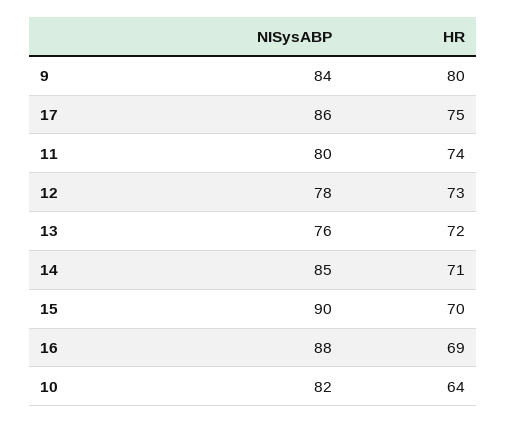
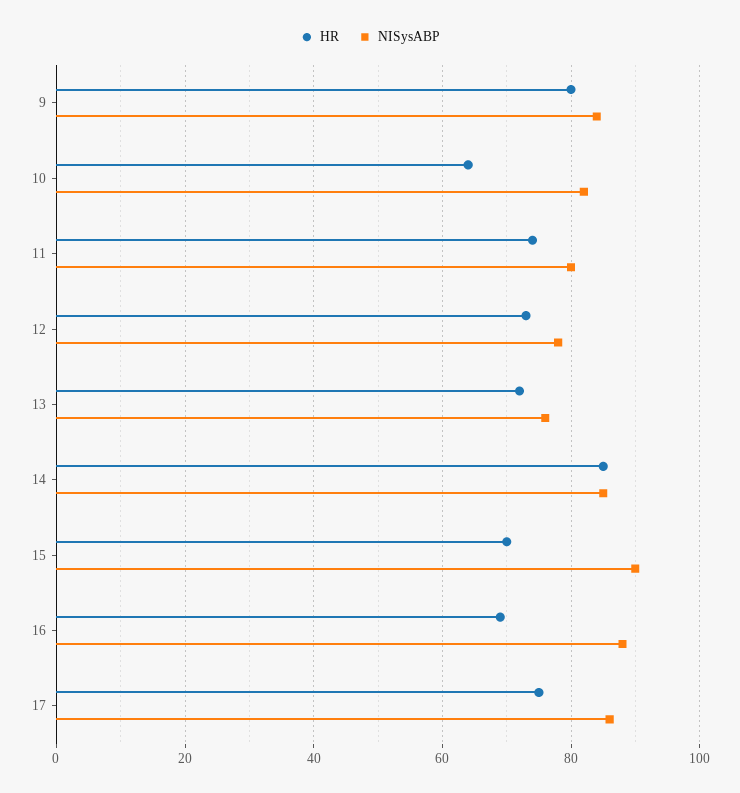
  {
    "NISysABP": {
      "9": 84,
      "17": 86,
      "11": 80,
      "12": 78,
      "13": 76,
      "14": 85,
      "15": 90,
      "16": 88,
      "10": 82
    },
    "HR": {
      "9": 80,
      "17": 75,
      "11": 74,
      "12": 73,
      "13": 72,
-     "14": 71,
+     "14": 85,
      "15": 70,
      "16": 69,
      "10": 64
    }
  }

